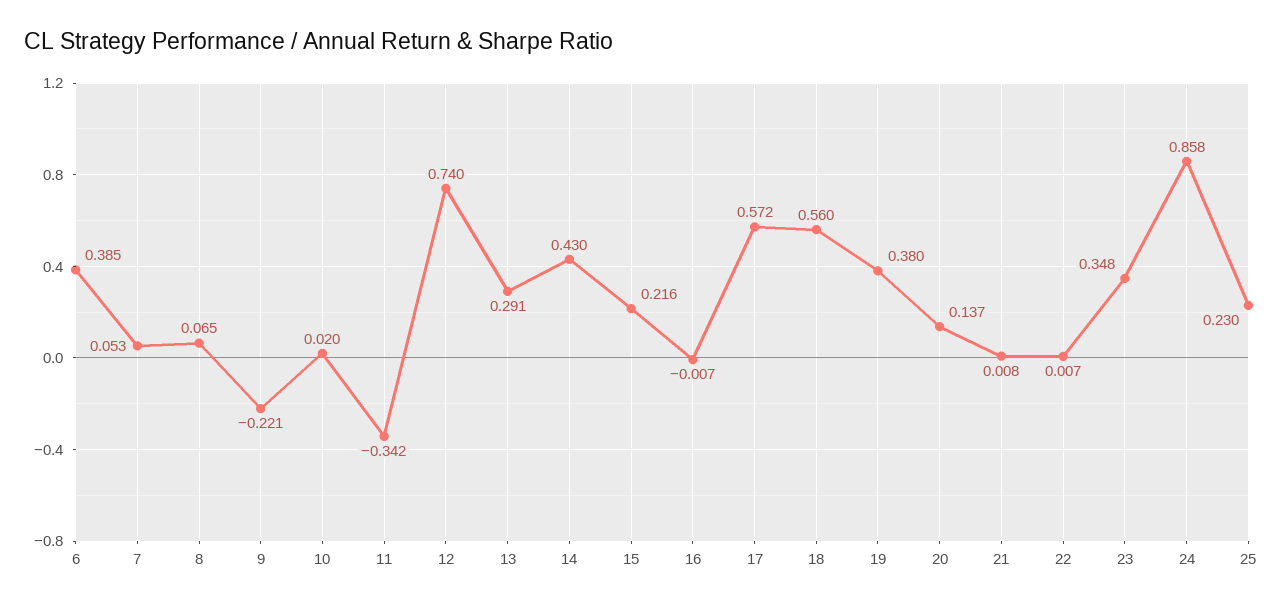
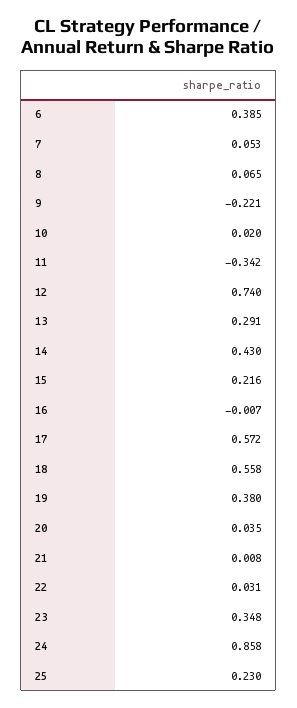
  {
    "6": 0.385,
    "7": 0.053,
    "8": 0.065,
    "9": -0.221,
    "10": 0.02,
    "11": -0.342,
    "12": 0.74,
    "13": 0.291,
    "14": 0.43,
    "15": 0.216,
    "16": -0.007,
    "17": 0.572,
-   "18": 0.56,
+   "18": 0.558,
    "19": 0.38,
-   "20": 0.137,
+   "20": 0.035,
    "21": 0.008,
-   "22": 0.007,
+   "22": 0.031,
    "23": 0.348,
    "24": 0.858,
    "25": 0.23
  }

